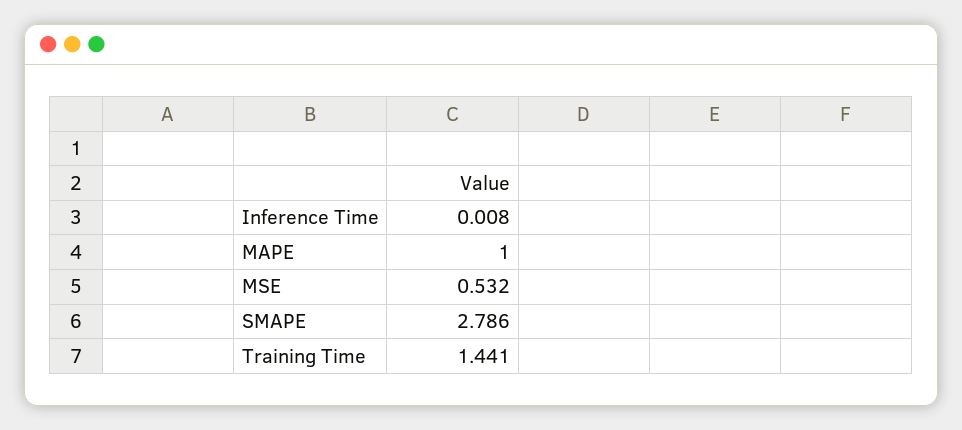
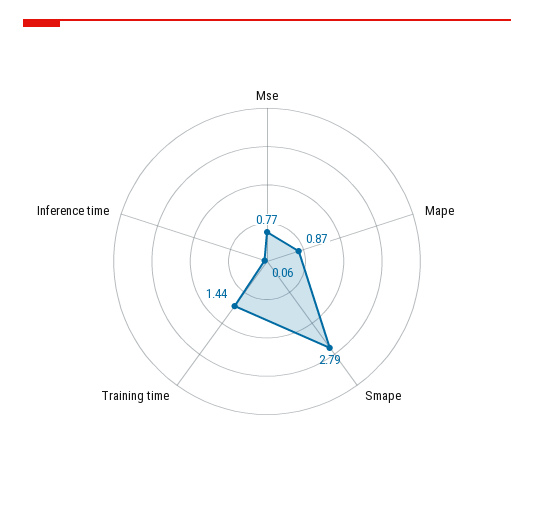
  {
-   "Inference Time": 0.008,
+   "Inference Time": 0.06,
-   "MAPE": 1,
+   "MAPE": 0.87,
-   "MSE": 0.532,
+   "MSE": 0.77,
    "SMAPE": 2.786,
    "Training Time": 1.441
  }

